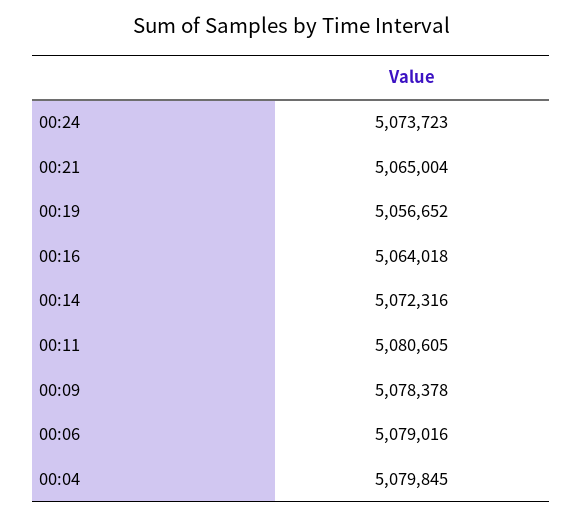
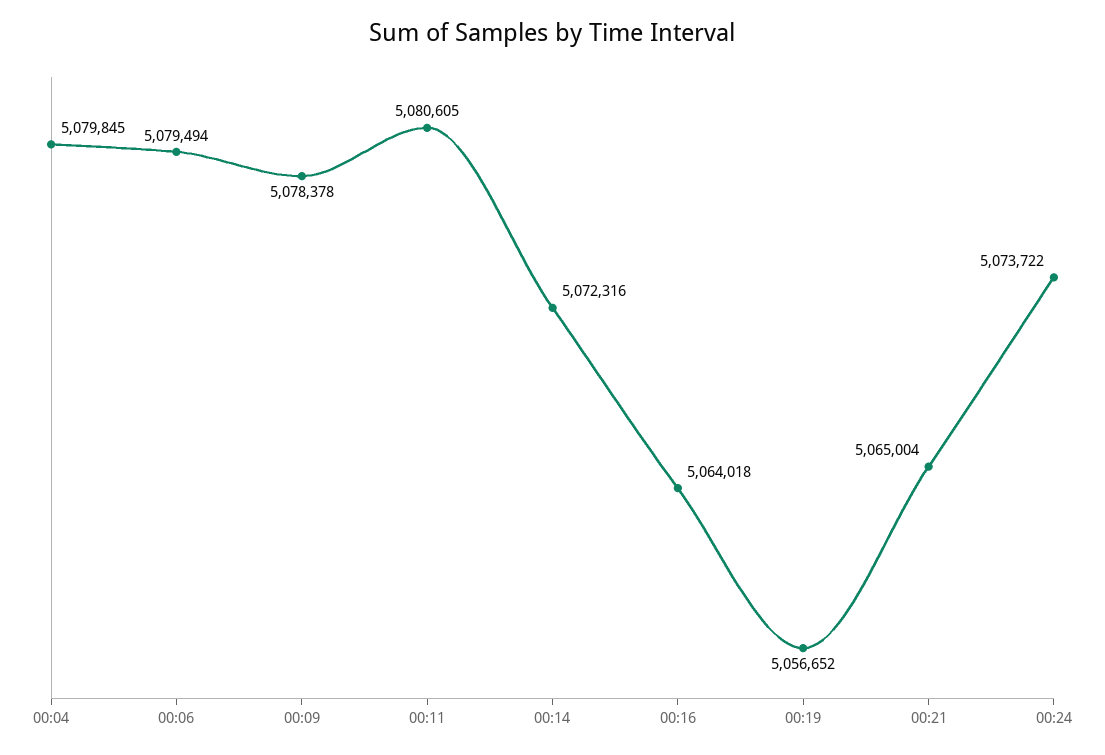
  {
-   "00:24": 5073723,
+   "00:24": 5073722,
    "00:21": 5065004,
    "00:19": 5056652,
    "00:16": 5064018,
    "00:14": 5072316,
    "00:11": 5080605,
    "00:09": 5078378,
-   "00:06": 5079016,
+   "00:06": 5079494,
    "00:04": 5079845
  }

